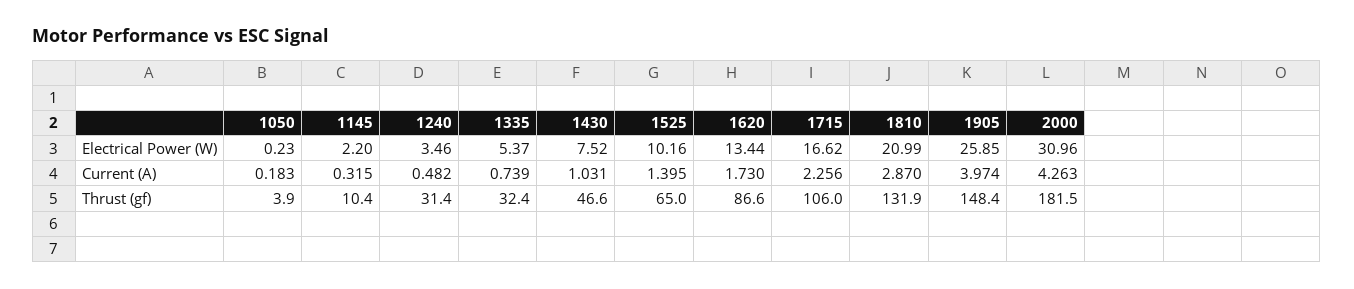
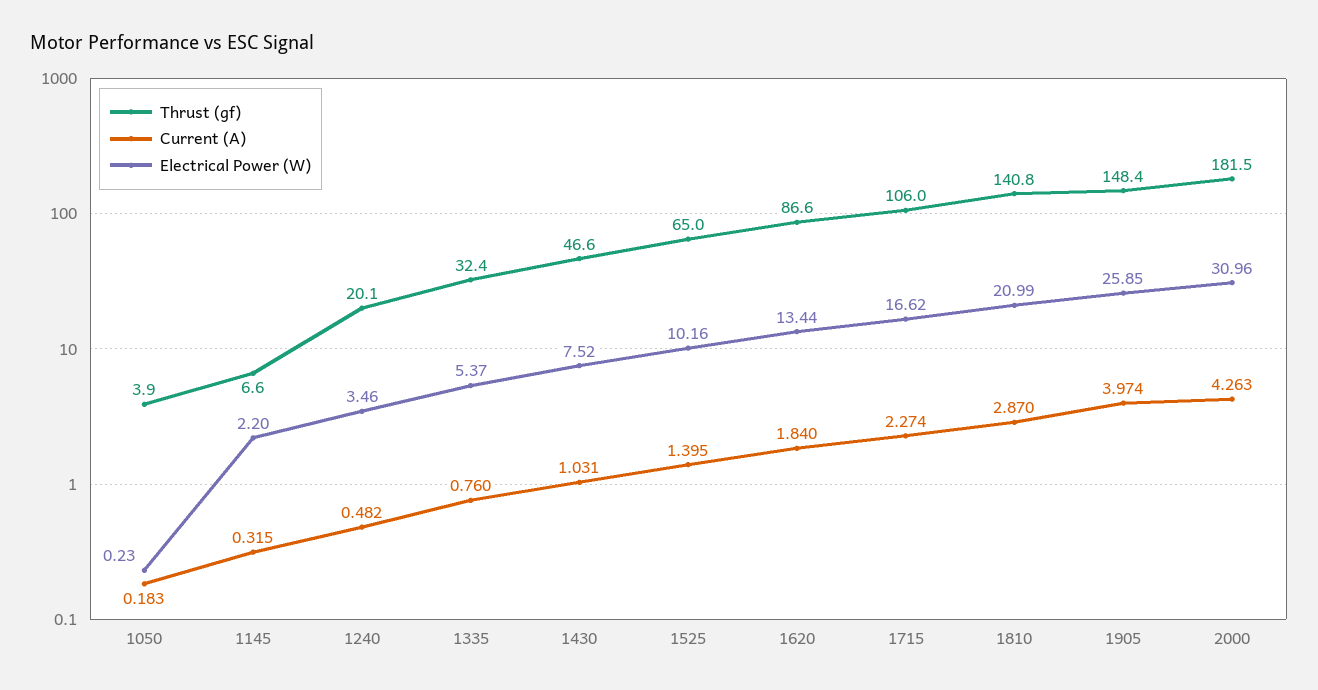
  {
    "Electrical Power (W)": {
      "1050": 0.23,
      "1145": 2.2,
      "1240": 3.46,
      "1335": 5.37,
      "1430": 7.52,
      "1525": 10.16,
      "1620": 13.44,
      "1715": 16.62,
      "1810": 20.99,
      "1905": 25.85,
      "2000": 30.96
    },
    "Current (A)": {
      "1050": 0.183,
      "1145": 0.315,
      "1240": 0.482,
-     "1335": 0.739,
+     "1335": 0.76,
      "1430": 1.031,
      "1525": 1.395,
-     "1620": 1.73,
+     "1620": 1.84,
-     "1715": 2.256,
+     "1715": 2.274,
      "1810": 2.87,
      "1905": 3.974,
      "2000": 4.263
    },
    "Thrust (gf)": {
      "1050": 3.9,
-     "1145": 10.4,
+     "1145": 6.6,
-     "1240": 31.4,
+     "1240": 20.1,
      "1335": 32.4,
      "1430": 46.6,
      "1525": 65,
      "1620": 86.6,
      "1715": 106,
-     "1810": 131.9,
+     "1810": 140.8,
      "1905": 148.4,
      "2000": 181.5
    }
  }

